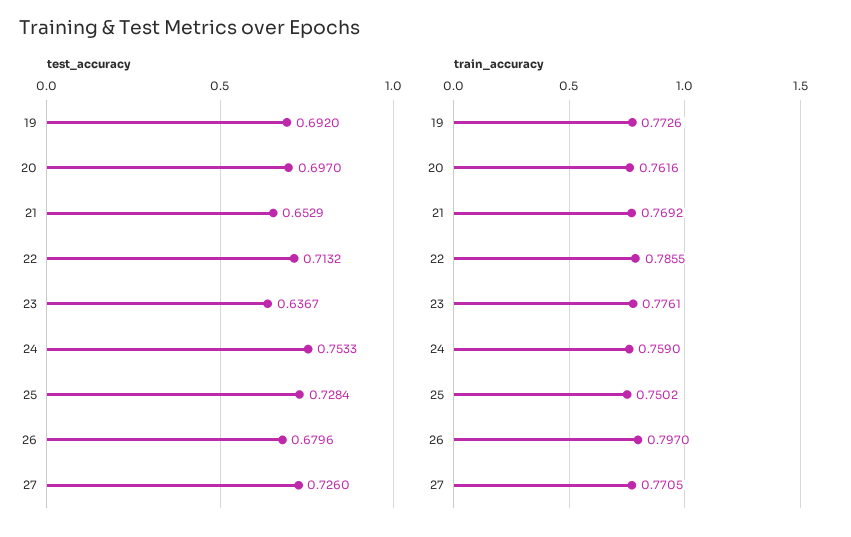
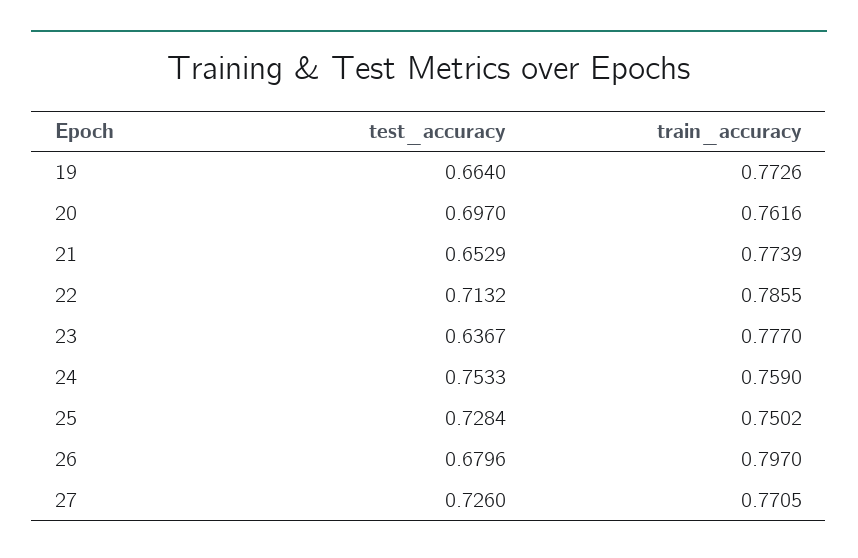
  {
    "test_accuracy": {
-     "19": 0.692,
+     "19": 0.664,
      "20": 0.697,
      "21": 0.6529,
      "22": 0.7132,
      "23": 0.6367,
      "24": 0.7533,
      "25": 0.7284,
      "26": 0.6796,
      "27": 0.726
    },
    "train_accuracy": {
      "19": 0.7726,
      "20": 0.7616,
-     "21": 0.7692,
+     "21": 0.7739,
      "22": 0.7855,
-     "23": 0.7761,
+     "23": 0.777,
      "24": 0.759,
      "25": 0.7502,
      "26": 0.797,
      "27": 0.7705
    }
  }

